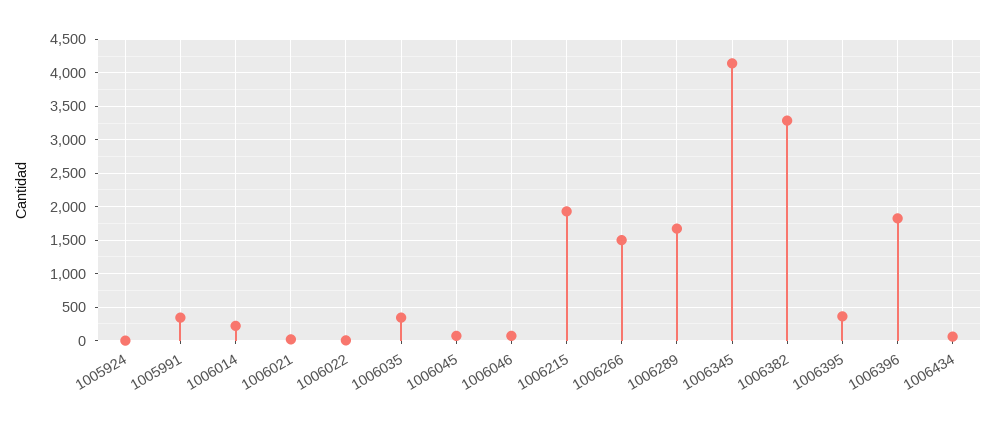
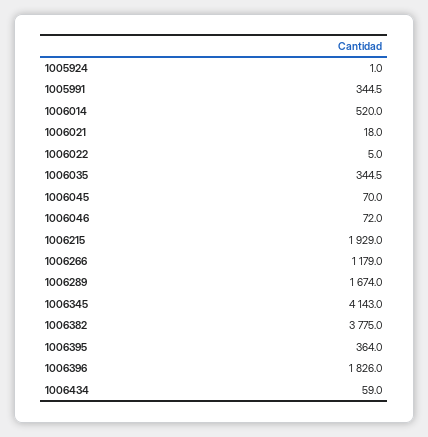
  {
    "1005924": 1,
    "1005991": 344.5,
-   "1006014": 200,
+   "1006014": 520,
    "1006021": 18,
    "1006022": 5,
    "1006035": 344.5,
    "1006045": 70,
    "1006046": 72,
    "1006215": 1929,
-   "1006266": 1500,
+   "1006266": 1179,
    "1006289": 1674,
    "1006345": 4143,
-   "1006382": 3300,
+   "1006382": 3775,
    "1006395": 364,
    "1006396": 1826,
    "1006434": 59
  }

